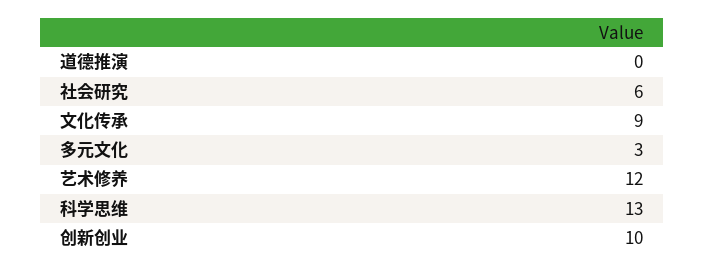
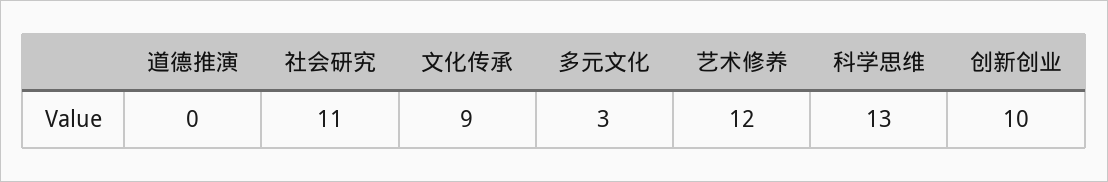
  {
    "道德推演": 0,
-   "社会研究": 6,
+   "社会研究": 11,
    "文化传承": 9,
    "多元文化": 3,
    "艺术修养": 12,
    "科学思维": 13,
    "创新创业": 10
  }

